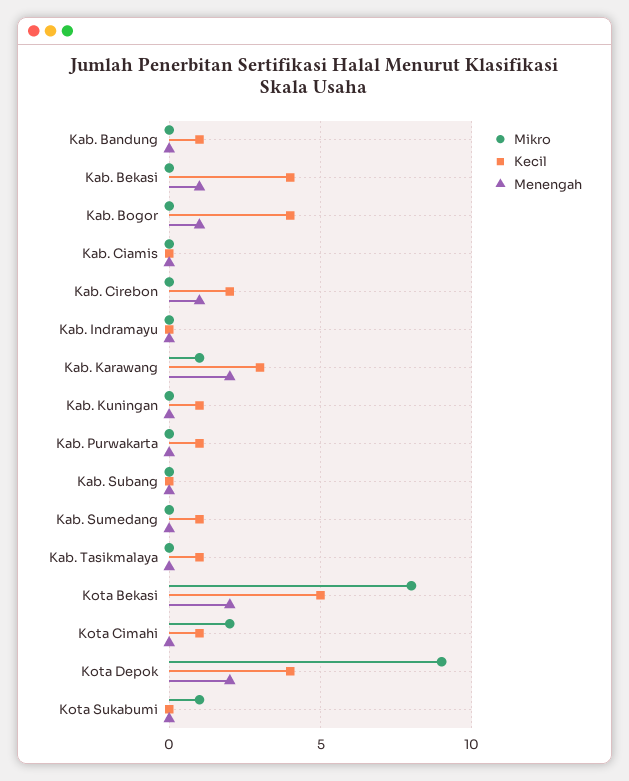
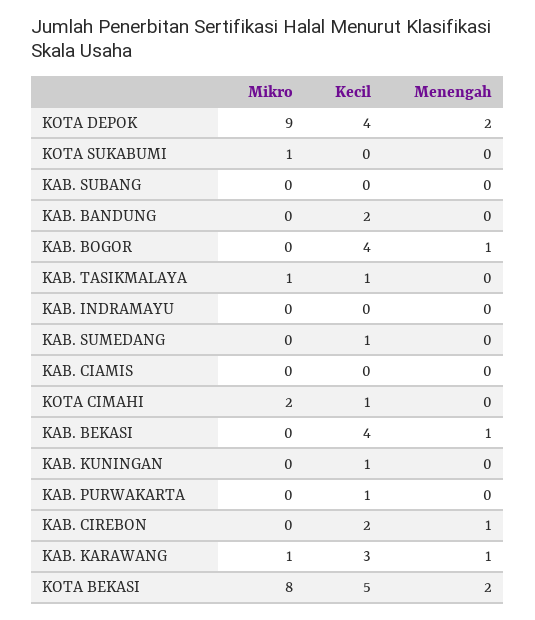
  {
    "Mikro": {
      "Kab. Bandung": 0,
      "Kab. Bekasi": 0,
      "Kab. Bogor": 0,
      "Kab. Ciamis": 0,
      "Kab. Cirebon": 0,
      "Kab. Indramayu": 0,
      "Kab. Karawang": 1,
      "Kab. Kuningan": 0,
      "Kab. Purwakarta": 0,
      "Kab. Subang": 0,
      "Kab. Sumedang": 0,
-     "Kab. Tasikmalaya": 0,
+     "Kab. Tasikmalaya": 1,
      "Kota Bekasi": 8,
      "Kota Cimahi": 2,
      "Kota Depok": 9,
      "Kota Sukabumi": 1
    },
    "Kecil": {
-     "Kab. Bandung": 1,
+     "Kab. Bandung": 2,
      "Kab. Bekasi": 4,
      "Kab. Bogor": 4,
      "Kab. Ciamis": 0,
      "Kab. Cirebon": 2,
      "Kab. Indramayu": 0,
      "Kab. Karawang": 3,
      "Kab. Kuningan": 1,
      "Kab. Purwakarta": 1,
      "Kab. Subang": 0,
      "Kab. Sumedang": 1,
      "Kab. Tasikmalaya": 1,
      "Kota Bekasi": 5,
      "Kota Cimahi": 1,
      "Kota Depok": 4,
      "Kota Sukabumi": 0
    },
    "Menengah": {
      "Kab. Bandung": 0,
      "Kab. Bekasi": 1,
      "Kab. Bogor": 1,
      "Kab. Ciamis": 0,
      "Kab. Cirebon": 1,
      "Kab. Indramayu": 0,
-     "Kab. Karawang": 2,
+     "Kab. Karawang": 1,
      "Kab. Kuningan": 0,
      "Kab. Purwakarta": 0,
      "Kab. Subang": 0,
      "Kab. Sumedang": 0,
      "Kab. Tasikmalaya": 0,
      "Kota Bekasi": 2,
      "Kota Cimahi": 0,
      "Kota Depok": 2,
      "Kota Sukabumi": 0
    }
  }

